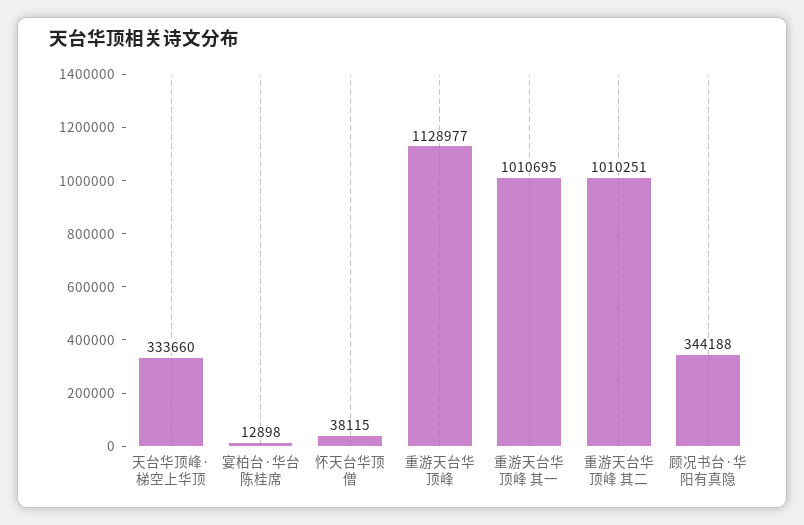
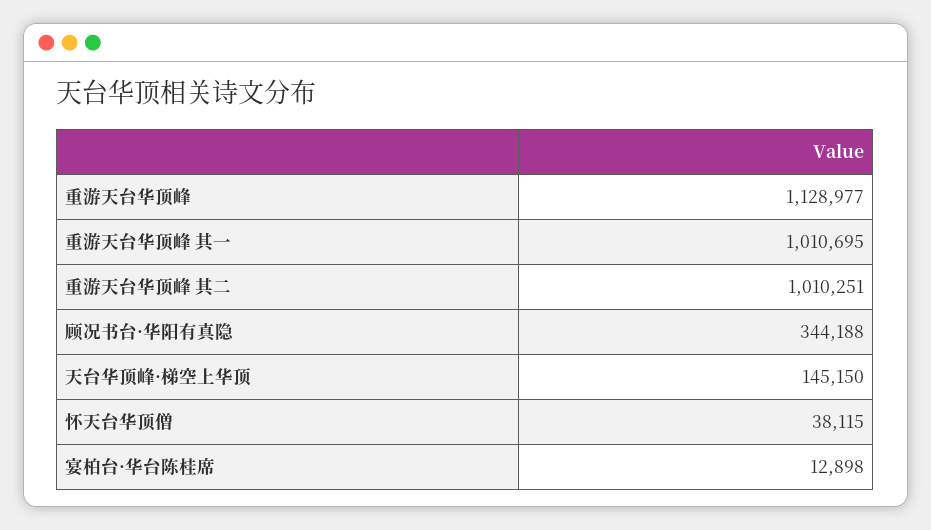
  {
-   "天台华顶峰·梯空上华顶": 333660,
+   "天台华顶峰·梯空上华顶": 145150,
    "宴柏台·华台陈桂席": 12898,
    "怀天台华顶僧": 38115,
    "重游天台华顶峰": 1128977,
    "重游天台华顶峰 其一": 1010695,
    "重游天台华顶峰 其二": 1010251,
    "顾况书台·华阳有真隐": 344188
  }

